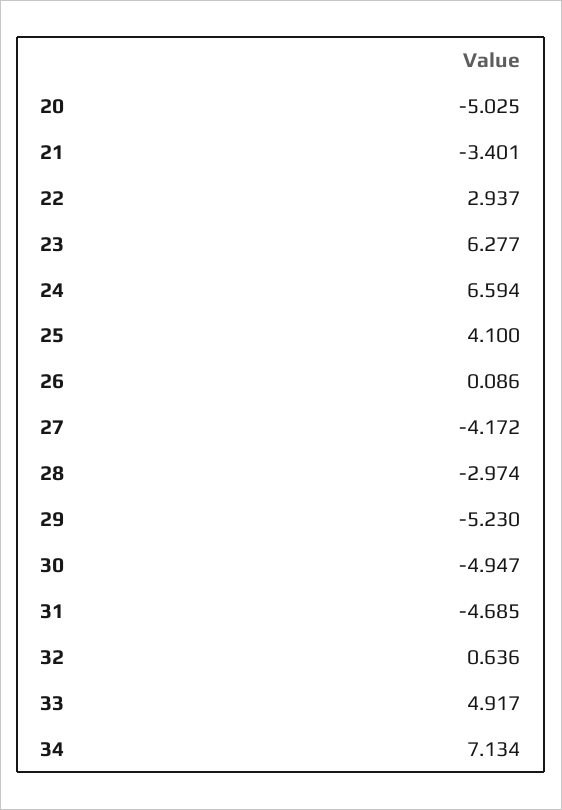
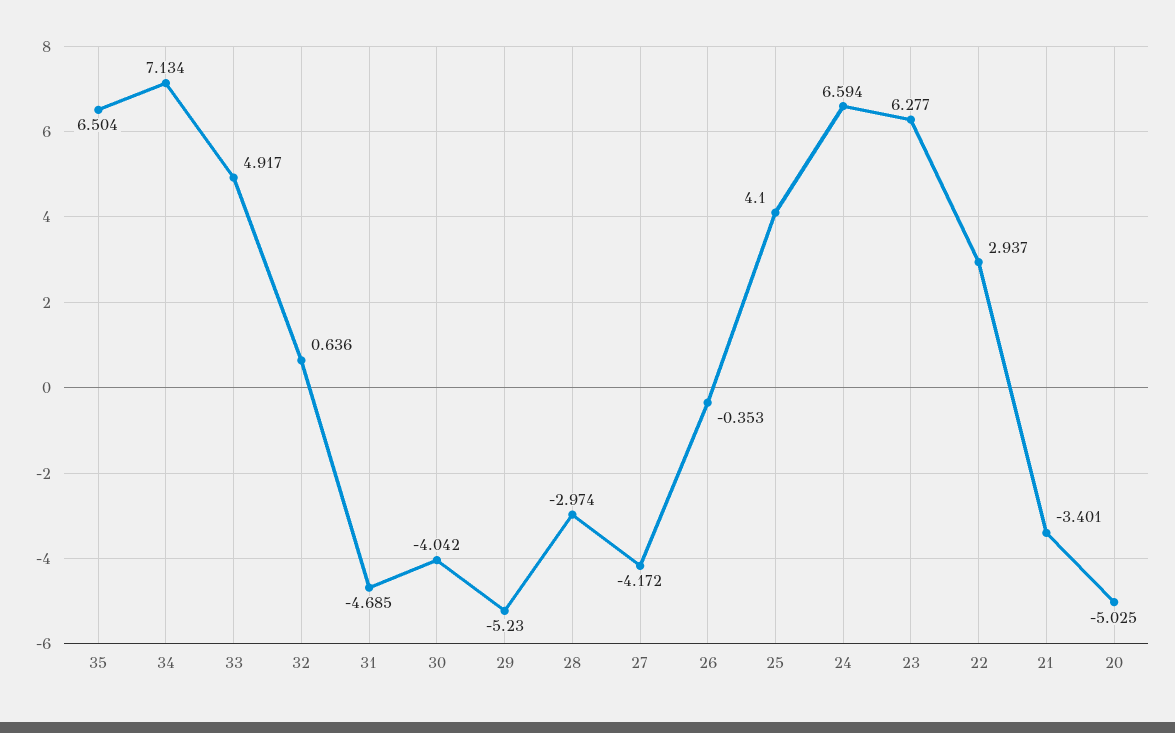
  {
    "20": -5.025,
    "21": -3.401,
    "22": 2.937,
    "23": 6.277,
    "24": 6.594,
    "25": 4.1,
-   "26": 0.086,
+   "26": -0.353,
    "27": -4.172,
    "28": -2.974,
    "29": -5.23,
-   "30": -4.947,
+   "30": -4.042,
    "31": -4.685,
    "32": 0.636,
    "33": 4.917,
-   "34": 7.134
+   "34": 7.134,
+   "35": 6.504
  }

